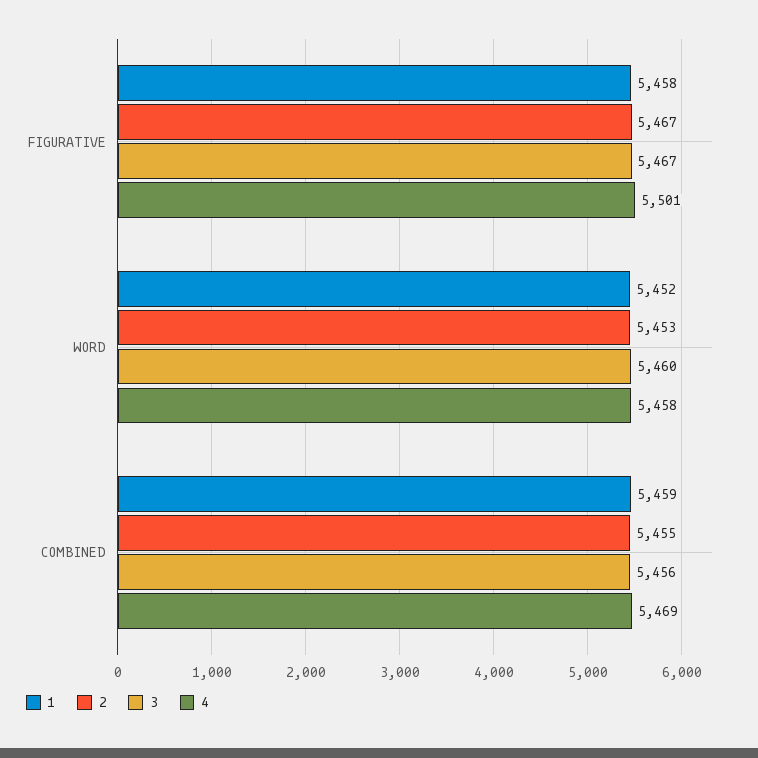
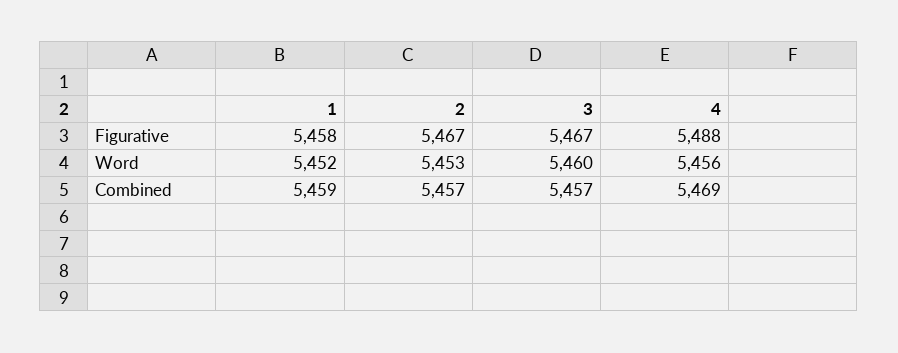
  {
    "1": {
      "FIGURATIVE": 5458,
      "WORD": 5452,
      "COMBINED": 5459
    },
    "2": {
      "FIGURATIVE": 5467,
      "WORD": 5453,
-     "COMBINED": 5455
+     "COMBINED": 5457
    },
    "3": {
      "FIGURATIVE": 5467,
      "WORD": 5460,
-     "COMBINED": 5456
+     "COMBINED": 5457
    },
    "4": {
-     "FIGURATIVE": 5501,
+     "FIGURATIVE": 5488,
-     "WORD": 5458,
+     "WORD": 5456,
      "COMBINED": 5469
    }
  }

